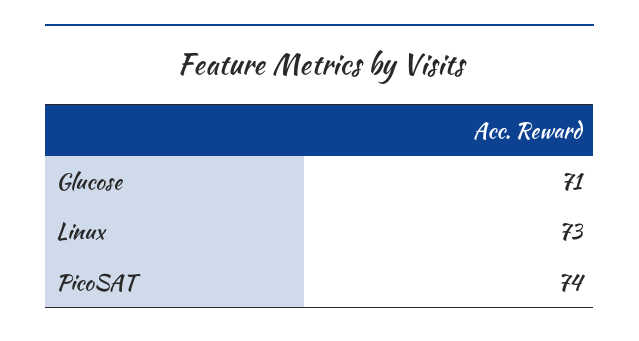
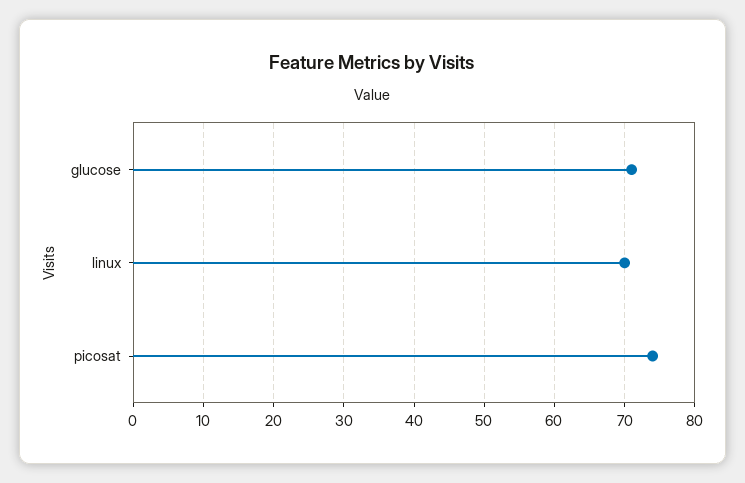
  {
    "Glucose": 71,
-   "Linux": 73,
+   "Linux": 70,
    "PicoSAT": 74
  }

